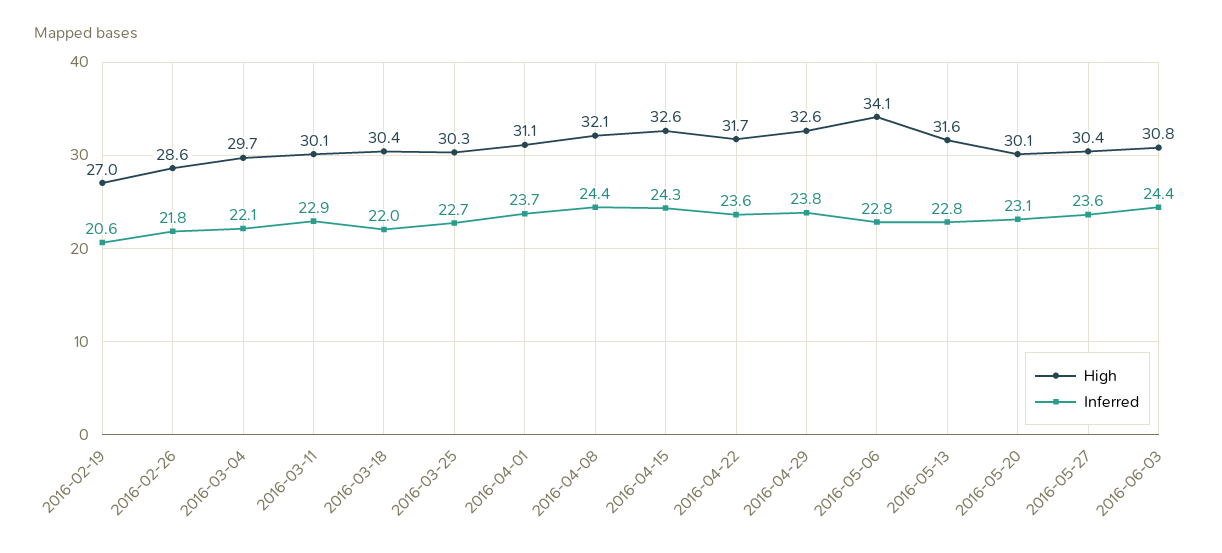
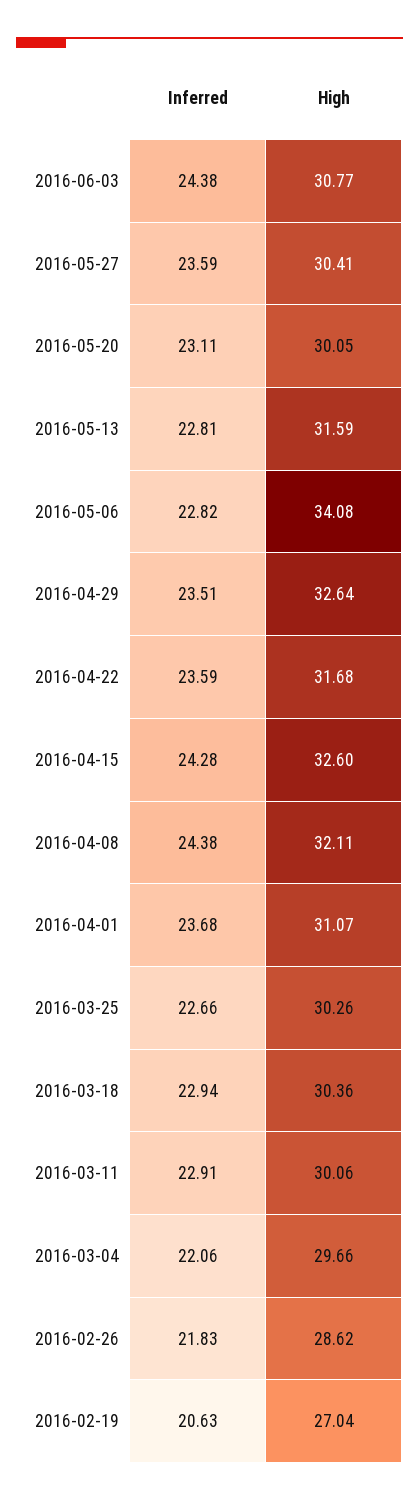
  {
    "High": {
      "2016-02-19": 27.04,
      "2016-02-26": 28.62,
      "2016-03-04": 29.66,
      "2016-03-11": 30.06,
      "2016-03-18": 30.36,
      "2016-03-25": 30.26,
      "2016-04-01": 31.07,
      "2016-04-08": 32.11,
      "2016-04-15": 32.6,
      "2016-04-22": 31.68,
      "2016-04-29": 32.64,
      "2016-05-06": 34.08,
      "2016-05-13": 31.59,
      "2016-05-20": 30.05,
      "2016-05-27": 30.41,
      "2016-06-03": 30.77
    },
    "Inferred": {
      "2016-02-19": 20.63,
      "2016-02-26": 21.83,
      "2016-03-04": 22.06,
      "2016-03-11": 22.91,
-     "2016-03-18": 22,
+     "2016-03-18": 22.94,
      "2016-03-25": 22.66,
      "2016-04-01": 23.68,
      "2016-04-08": 24.38,
      "2016-04-15": 24.28,
      "2016-04-22": 23.59,
-     "2016-04-29": 23.8,
+     "2016-04-29": 23.51,
      "2016-05-06": 22.82,
      "2016-05-13": 22.81,
      "2016-05-20": 23.11,
      "2016-05-27": 23.59,
      "2016-06-03": 24.38
    }
  }

